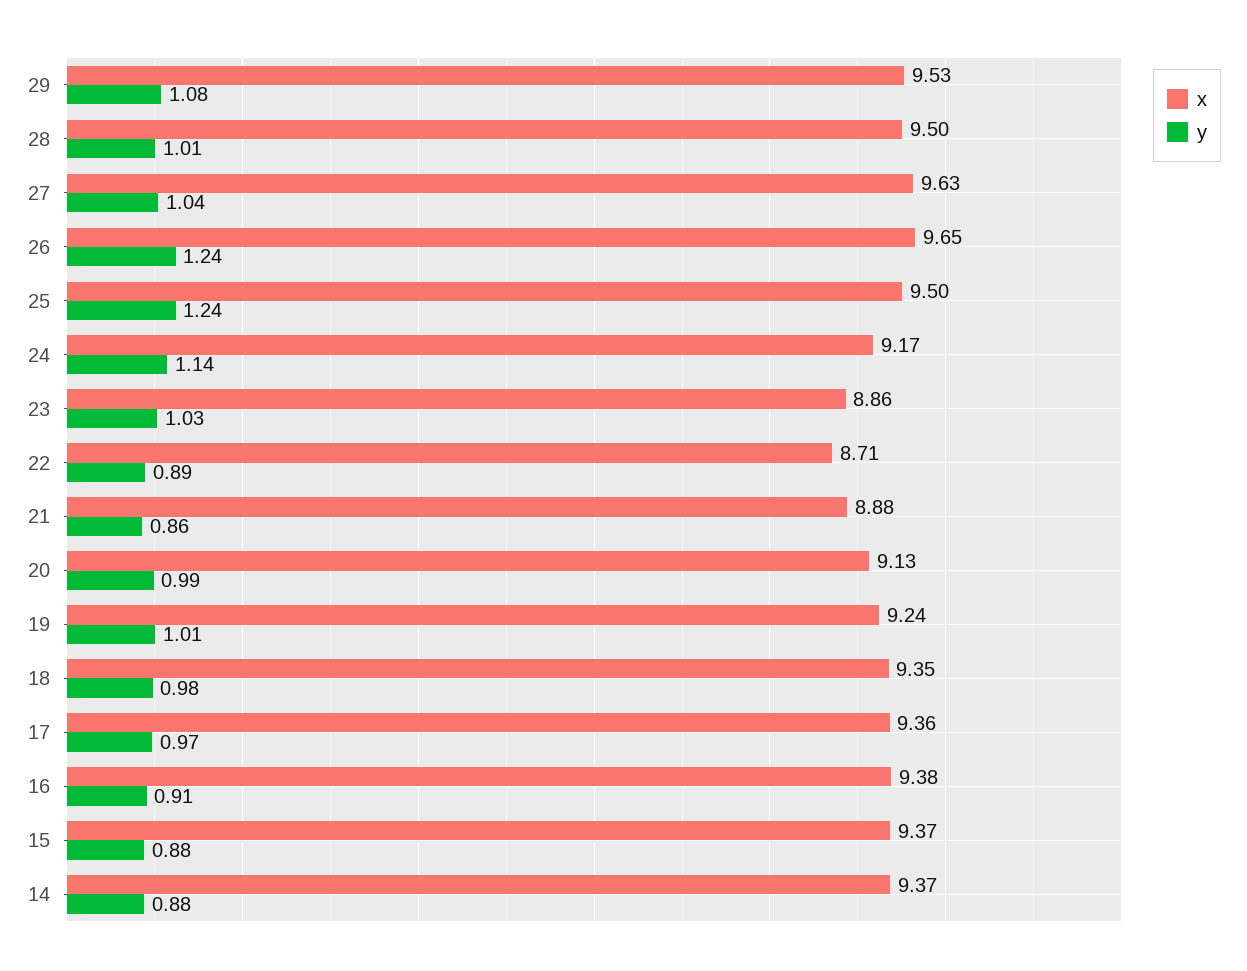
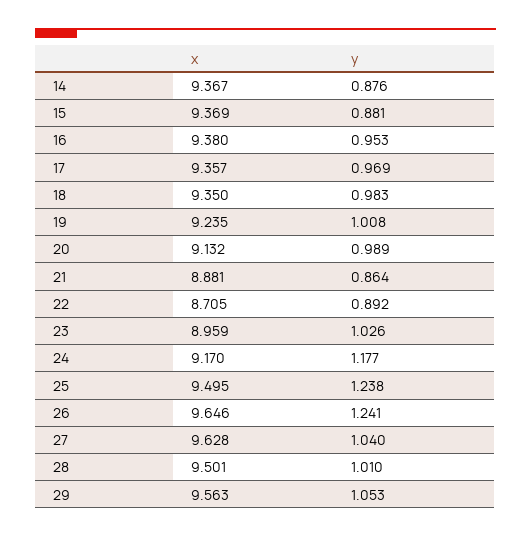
  {
    "x": {
-     "29": 9.53,
+     "29": 9.563,
      "28": 9.501,
      "27": 9.628,
      "26": 9.646,
      "25": 9.495,
      "24": 9.17,
-     "23": 8.86,
+     "23": 8.959,
      "22": 8.705,
      "21": 8.881,
      "20": 9.132,
      "19": 9.235,
      "18": 9.35,
      "17": 9.357,
      "16": 9.38,
      "15": 9.369,
      "14": 9.367
    },
    "y": {
-     "29": 1.08,
+     "29": 1.053,
      "28": 1.01,
      "27": 1.04,
      "26": 1.241,
      "25": 1.238,
-     "24": 1.14,
+     "24": 1.177,
      "23": 1.026,
      "22": 0.892,
      "21": 0.864,
      "20": 0.989,
      "19": 1.008,
      "18": 0.983,
      "17": 0.969,
-     "16": 0.91,
+     "16": 0.953,
      "15": 0.881,
      "14": 0.876
    }
  }

